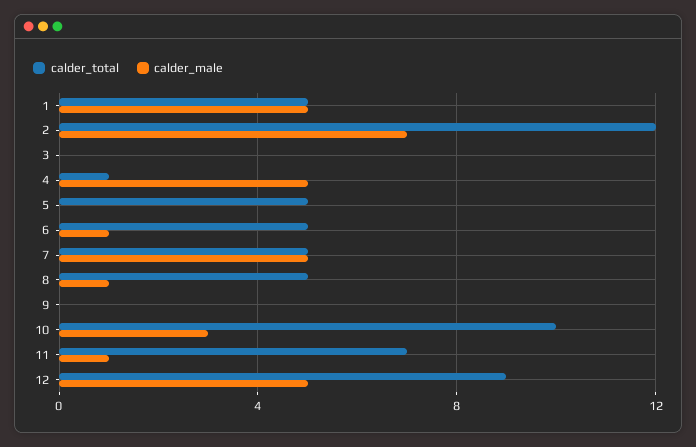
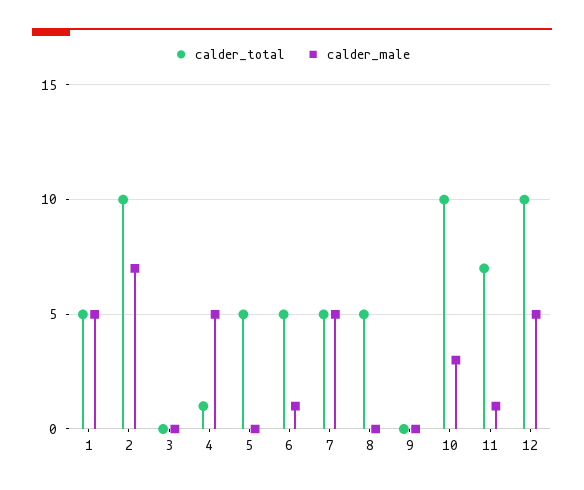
  {
    "calder_total": {
      "1": 5,
-     "2": 12,
+     "2": 10,
      "3": 0,
      "4": 1,
      "5": 5,
      "6": 5,
      "7": 5,
      "8": 5,
      "9": 0,
      "10": 10,
      "11": 7,
-     "12": 9
+     "12": 10
    },
    "calder_male": {
      "1": 5,
      "2": 7,
      "3": 0,
      "4": 5,
      "5": 0,
      "6": 1,
      "7": 5,
-     "8": 1,
+     "8": 0,
      "9": 0,
      "10": 3,
      "11": 1,
      "12": 5
    }
  }

